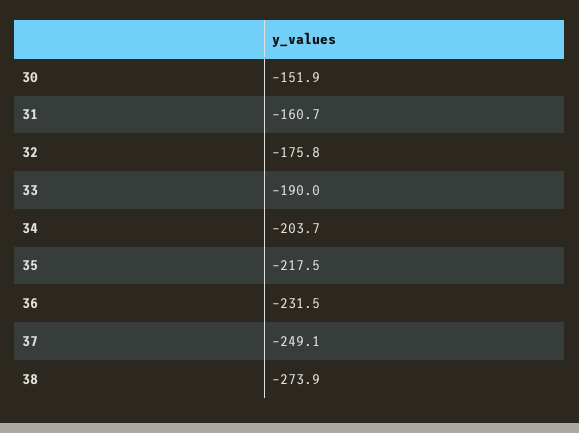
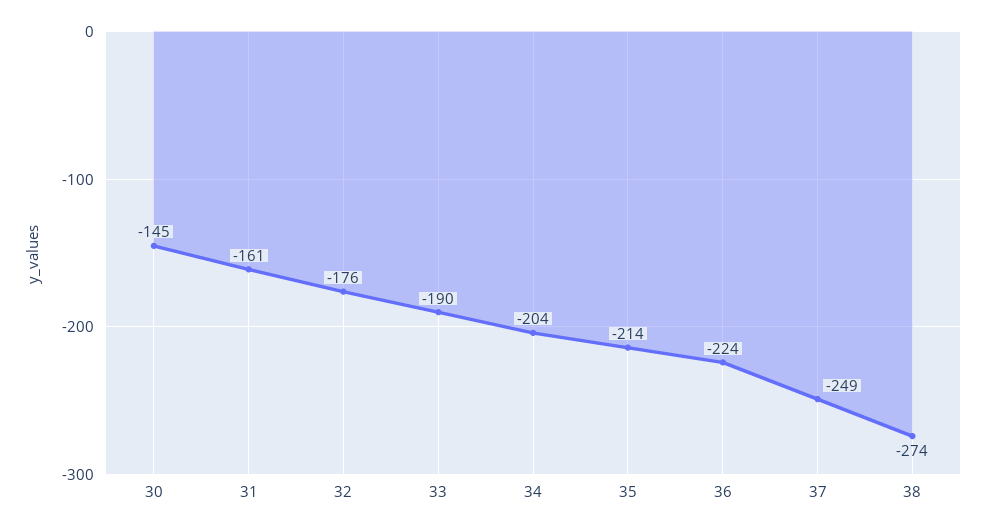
  {
-   "30": -151.9,
+   "30": -145,
    "31": -160.7,
    "32": -175.8,
    "33": -190,
    "34": -203.7,
-   "35": -217.5,
+   "35": -214,
-   "36": -231.5,
+   "36": -224,
    "37": -249.1,
    "38": -273.9
  }

